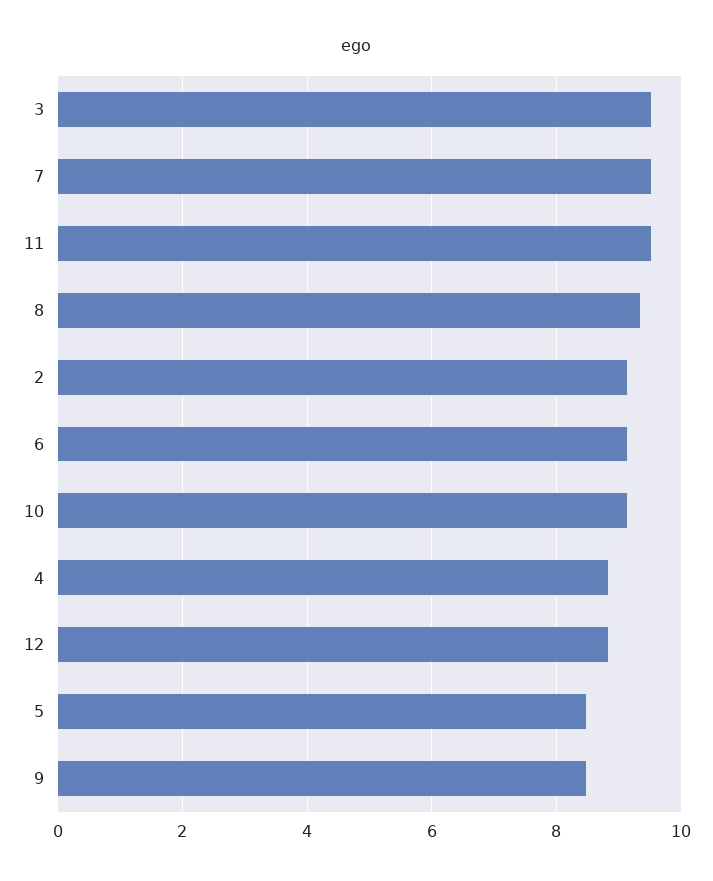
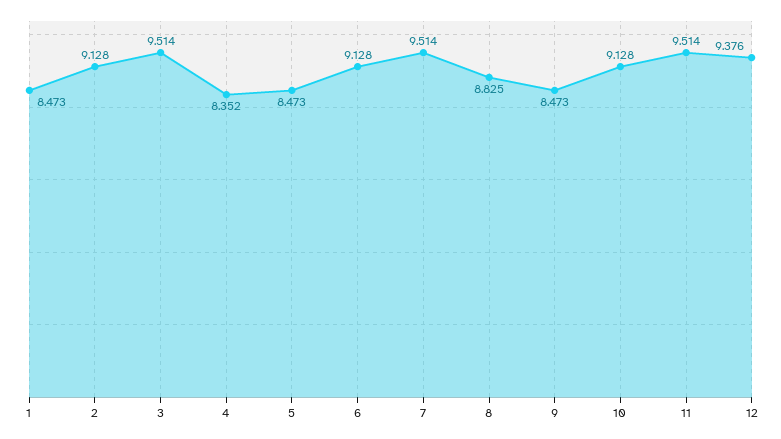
  {
    "3": 9.514,
    "7": 9.514,
    "11": 9.514,
-   "8": 9.4,
+   "8": 8.825,
    "2": 9.128,
    "6": 9.128,
    "10": 9.128,
-   "4": 8.8,
+   "4": 8.352,
-   "12": 8.8,
+   "12": 9.376,
    "5": 8.473,
-   "9": 8.473
+   "9": 8.473,
+   "1": 8.473
  }

